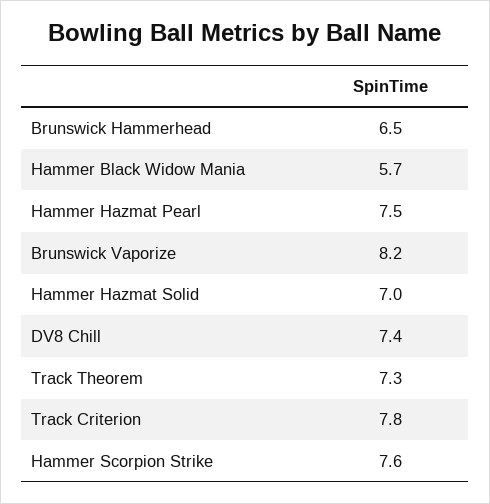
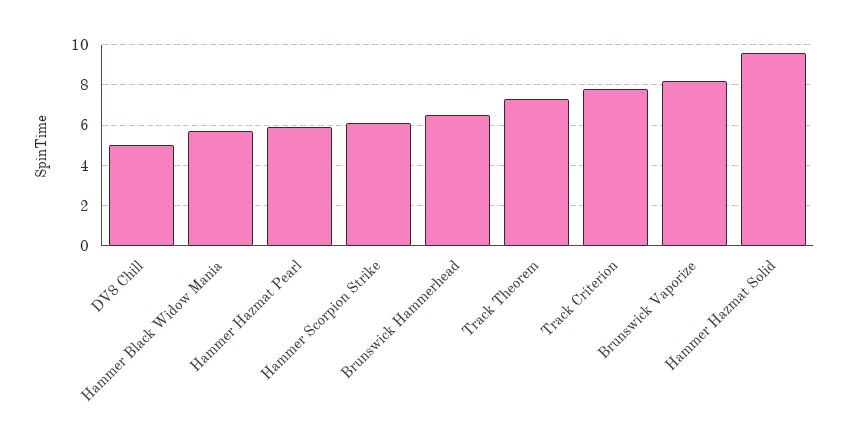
  {
    "Brunswick Hammerhead": 6.5,
    "Hammer Black Widow Mania": 5.7,
-   "Hammer Hazmat Pearl": 7.5,
+   "Hammer Hazmat Pearl": 6,
    "Brunswick Vaporize": 8.2,
-   "Hammer Hazmat Solid": 7,
+   "Hammer Hazmat Solid": 9.5,
-   "DV8 Chill": 7.4,
+   "DV8 Chill": 5,
    "Track Theorem": 7.3,
    "Track Criterion": 7.8,
-   "Hammer Scorpion Strike": 7.6
+   "Hammer Scorpion Strike": 6
  }

